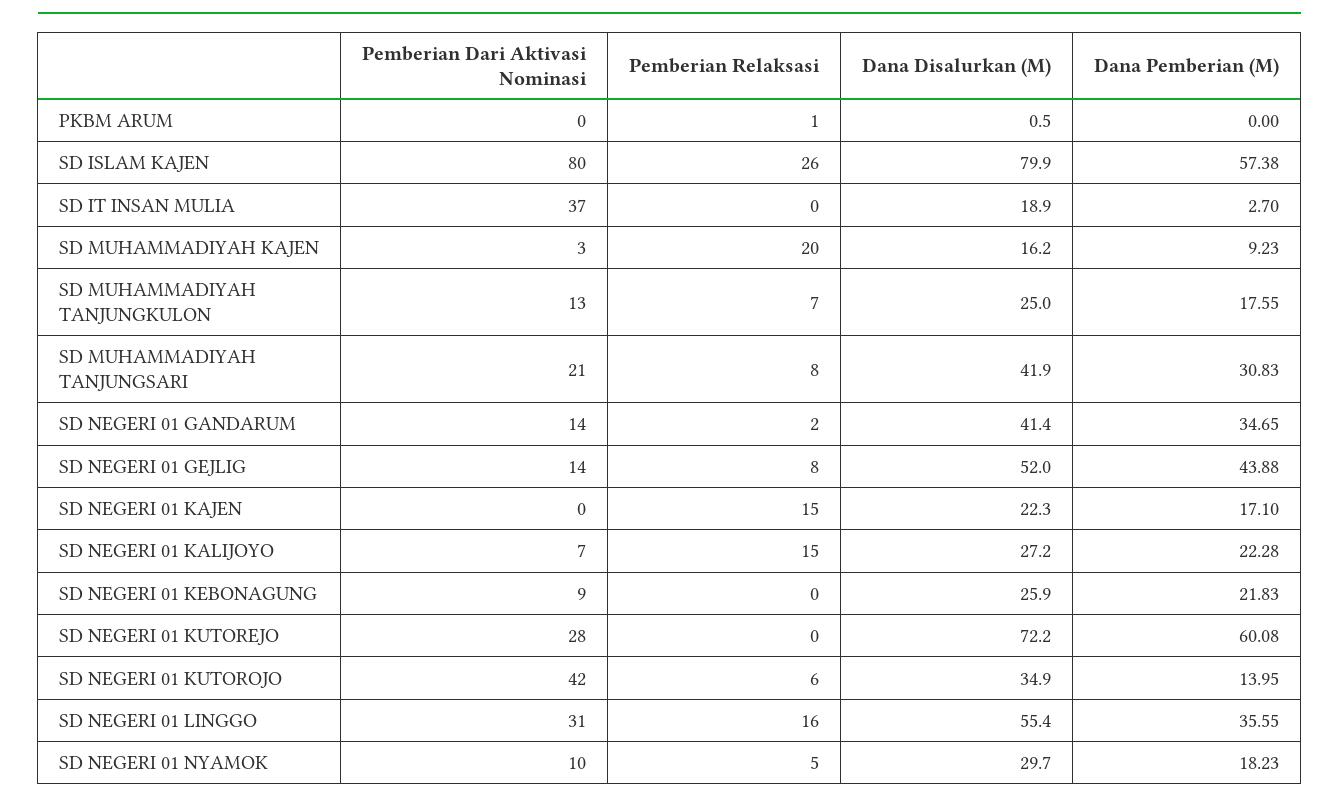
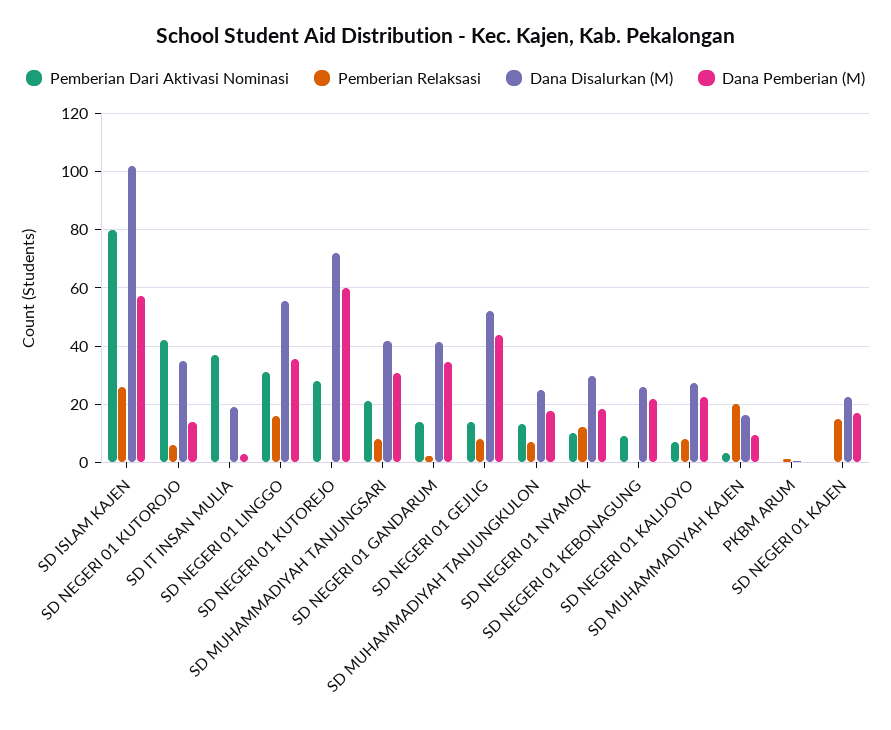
  {
    "Pemberian Dari Aktivasi Nominasi": {
      "PKBM ARUM": 0,
      "SD ISLAM KAJEN": 80,
      "SD IT INSAN MULIA": 37,
      "SD MUHAMMADIYAH KAJEN": 3,
      "SD MUHAMMADIYAH TANJUNGKULON": 13,
      "SD MUHAMMADIYAH TANJUNGSARI": 21,
      "SD NEGERI 01 GANDARUM": 14,
      "SD NEGERI 01 GEJLIG": 14,
      "SD NEGERI 01 KAJEN": 0,
      "SD NEGERI 01 KALIJOYO": 7,
      "SD NEGERI 01 KEBONAGUNG": 9,
      "SD NEGERI 01 KUTOREJO": 28,
      "SD NEGERI 01 KUTOROJO": 42,
      "SD NEGERI 01 LINGGO": 31,
      "SD NEGERI 01 NYAMOK": 10
    },
    "Pemberian Relaksasi": {
      "PKBM ARUM": 1,
      "SD ISLAM KAJEN": 26,
      "SD IT INSAN MULIA": 0,
      "SD MUHAMMADIYAH KAJEN": 20,
      "SD MUHAMMADIYAH TANJUNGKULON": 7,
      "SD MUHAMMADIYAH TANJUNGSARI": 8,
      "SD NEGERI 01 GANDARUM": 2,
      "SD NEGERI 01 GEJLIG": 8,
      "SD NEGERI 01 KAJEN": 15,
-     "SD NEGERI 01 KALIJOYO": 15,
+     "SD NEGERI 01 KALIJOYO": 7.5,
      "SD NEGERI 01 KEBONAGUNG": 0,
      "SD NEGERI 01 KUTOREJO": 0,
      "SD NEGERI 01 KUTOROJO": 6,
      "SD NEGERI 01 LINGGO": 16,
-     "SD NEGERI 01 NYAMOK": 5
+     "SD NEGERI 01 NYAMOK": 12.5
    },
    "Dana Disalurkan (M)": {
      "PKBM ARUM": 0.5,
-     "SD ISLAM KAJEN": 79.9,
+     "SD ISLAM KAJEN": 102.5,
      "SD IT INSAN MULIA": 18.9,
      "SD MUHAMMADIYAH KAJEN": 16.2,
      "SD MUHAMMADIYAH TANJUNGKULON": 25,
      "SD MUHAMMADIYAH TANJUNGSARI": 41.9,
      "SD NEGERI 01 GANDARUM": 41.4,
      "SD NEGERI 01 GEJLIG": 52,
      "SD NEGERI 01 KAJEN": 22.3,
      "SD NEGERI 01 KALIJOYO": 27.2,
      "SD NEGERI 01 KEBONAGUNG": 25.9,
      "SD NEGERI 01 KUTOREJO": 72.2,
      "SD NEGERI 01 KUTOROJO": 34.9,
      "SD NEGERI 01 LINGGO": 55.4,
      "SD NEGERI 01 NYAMOK": 29.7
    },
    "Dana Pemberian (M)": {
      "PKBM ARUM": 0,
      "SD ISLAM KAJEN": 57.38,
      "SD IT INSAN MULIA": 2.7,
      "SD MUHAMMADIYAH KAJEN": 9.23,
      "SD MUHAMMADIYAH TANJUNGKULON": 17.55,
      "SD MUHAMMADIYAH TANJUNGSARI": 30.83,
      "SD NEGERI 01 GANDARUM": 34.65,
      "SD NEGERI 01 GEJLIG": 43.88,
      "SD NEGERI 01 KAJEN": 17.1,
      "SD NEGERI 01 KALIJOYO": 22.28,
      "SD NEGERI 01 KEBONAGUNG": 21.83,
      "SD NEGERI 01 KUTOREJO": 60.08,
      "SD NEGERI 01 KUTOROJO": 13.95,
      "SD NEGERI 01 LINGGO": 35.55,
      "SD NEGERI 01 NYAMOK": 18.23
    }
  }

